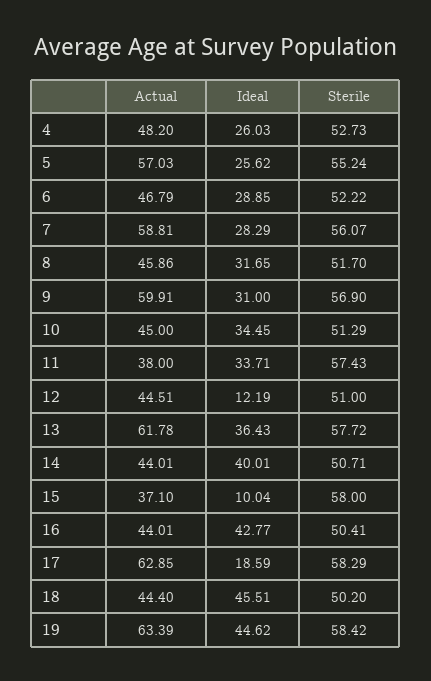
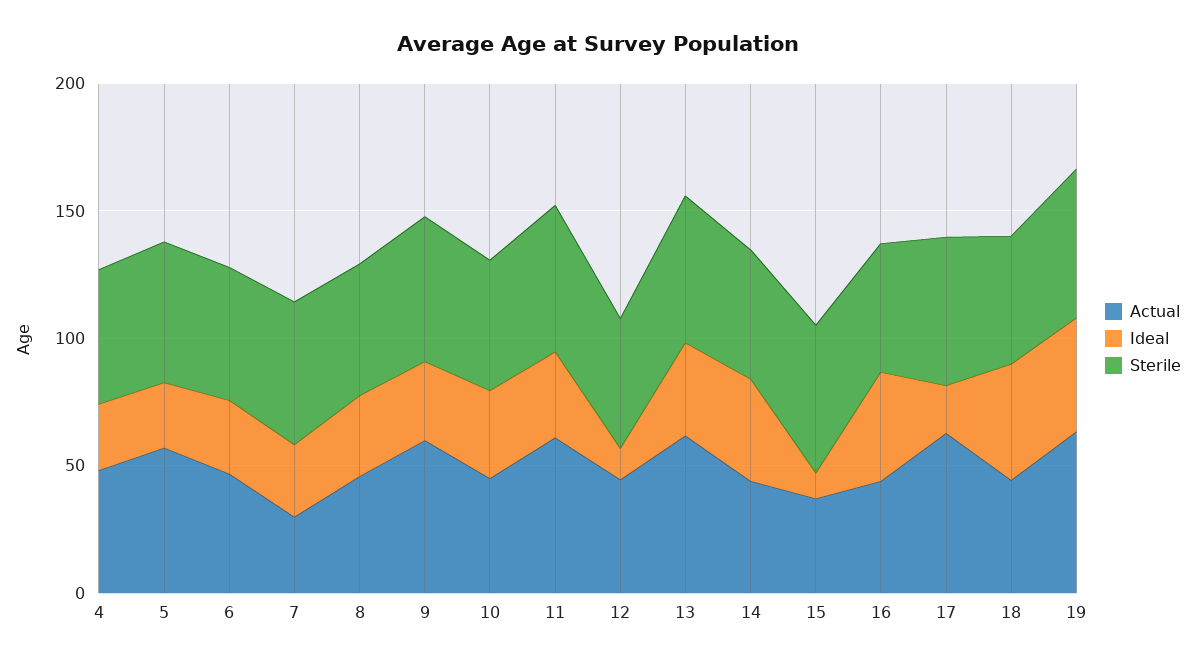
  {
    "Actual": {
      "4": 48.2,
      "5": 57.03,
      "6": 46.79,
-     "7": 58.81,
+     "7": 30,
      "8": 45.86,
      "9": 59.91,
      "10": 45,
-     "11": 38,
+     "11": 60,
      "12": 44.51,
      "13": 61.78,
      "14": 44.01,
      "15": 37.1,
      "16": 44.01,
      "17": 62.85,
      "18": 44.4,
      "19": 63.39
    },
    "Ideal": {
      "4": 26.03,
      "5": 25.62,
      "6": 28.85,
      "7": 28.29,
      "8": 31.65,
      "9": 31,
      "10": 34.45,
      "11": 33.71,
      "12": 12.19,
      "13": 36.43,
      "14": 40.01,
      "15": 10.04,
      "16": 42.77,
      "17": 18.59,
      "18": 45.51,
      "19": 44.62
    },
    "Sterile": {
      "4": 52.73,
      "5": 55.24,
      "6": 52.22,
      "7": 56.07,
      "8": 51.7,
      "9": 56.9,
      "10": 51.29,
      "11": 57.43,
      "12": 51,
      "13": 57.72,
      "14": 50.71,
      "15": 58,
      "16": 50.41,
      "17": 58.29,
      "18": 50.2,
      "19": 58.42
    }
  }

